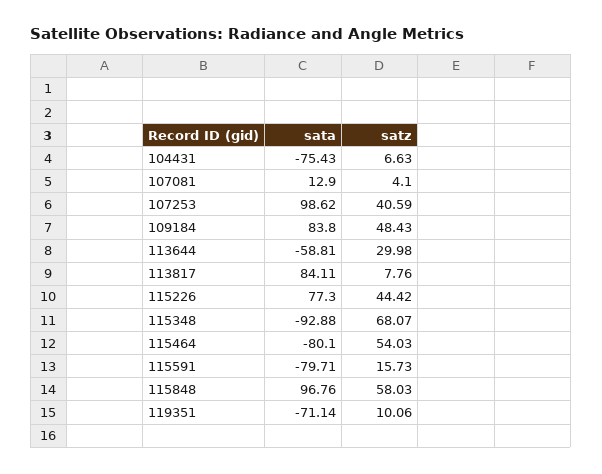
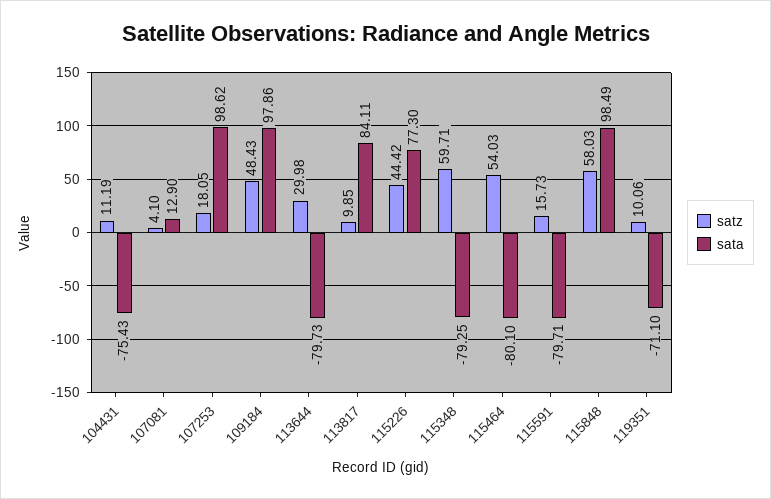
  {
    "sata": {
      "104431": -75.43,
      "107081": 12.9,
      "107253": 98.62,
-     "109184": 83.8,
+     "109184": 97.86,
-     "113644": -58.81,
+     "113644": -79.73,
      "113817": 84.11,
      "115226": 77.3,
-     "115348": -92.88,
+     "115348": -79.25,
      "115464": -80.1,
      "115591": -79.71,
-     "115848": 96.76,
+     "115848": 98.49,
-     "119351": -71.14
+     "119351": -71.1
    },
    "satz": {
-     "104431": 6.63,
+     "104431": 11.19,
      "107081": 4.1,
-     "107253": 40.59,
+     "107253": 18.05,
      "109184": 48.43,
      "113644": 29.98,
-     "113817": 7.76,
+     "113817": 9.85,
      "115226": 44.42,
-     "115348": 68.07,
+     "115348": 59.71,
      "115464": 54.03,
      "115591": 15.73,
      "115848": 58.03,
      "119351": 10.06
    }
  }

